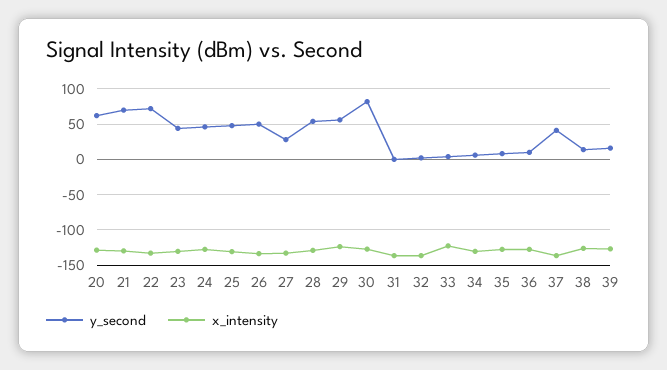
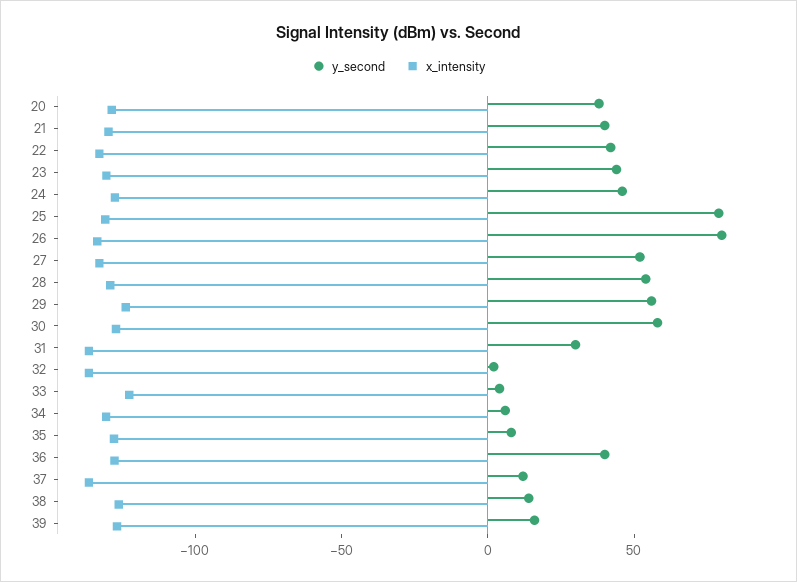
  {
    "y_second": {
-     "20": 60,
+     "20": 40,
-     "21": 70,
+     "21": 40,
-     "22": 70,
+     "22": 40,
      "23": 40,
      "24": 50,
-     "25": 50,
+     "25": 80,
-     "26": 50,
+     "26": 80,
-     "27": 30,
+     "27": 50,
      "28": 50,
      "29": 60,
-     "30": 80,
+     "30": 60,
-     "31": 0,
+     "31": 30,
      "32": 0,
      "33": 0,
      "34": 10,
      "35": 10,
-     "36": 10,
+     "36": 40,
-     "37": 40,
+     "37": 10,
      "38": 10,
      "39": 20
    },
    "x_intensity": {
      "20": -130,
      "21": -130,
      "22": -130,
      "23": -130,
      "24": -130,
      "25": -130,
      "26": -130,
      "27": -130,
      "28": -130,
      "29": -120,
      "30": -130,
      "31": -140,
      "32": -140,
      "33": -120,
      "34": -130,
      "35": -130,
      "36": -130,
      "37": -140,
      "38": -130,
      "39": -130
    }
  }

